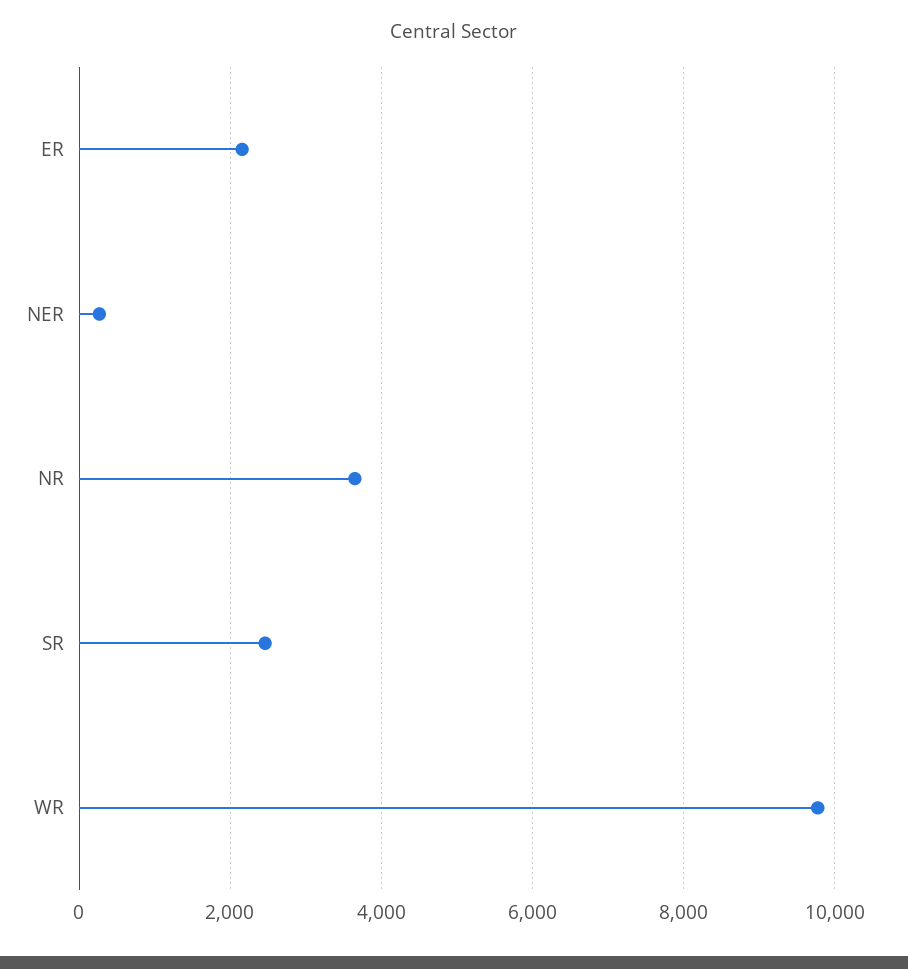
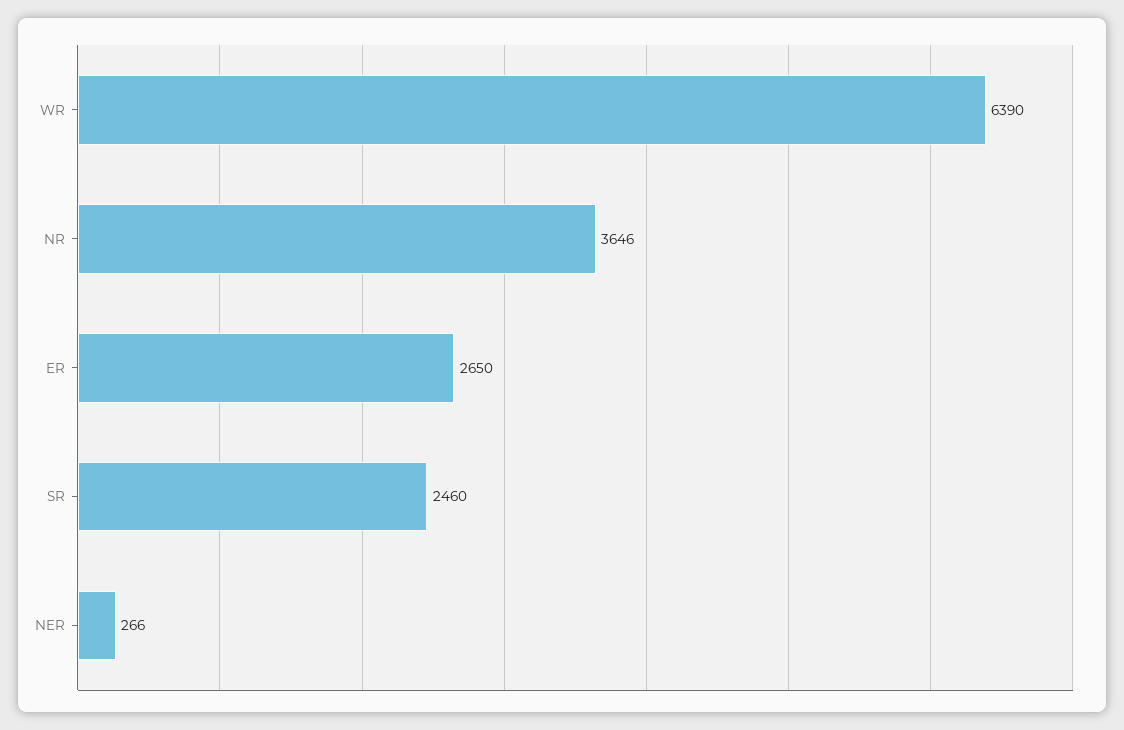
  {
-   "ER": 2200,
+   "ER": 2650,
    "NER": 266,
    "NR": 3646,
    "SR": 2460,
-   "WR": 9800
+   "WR": 6390
  }

